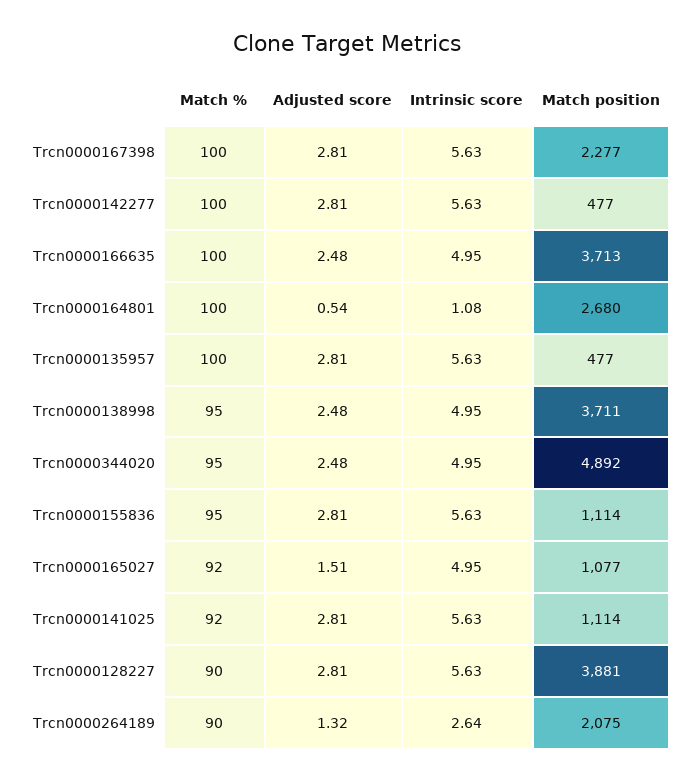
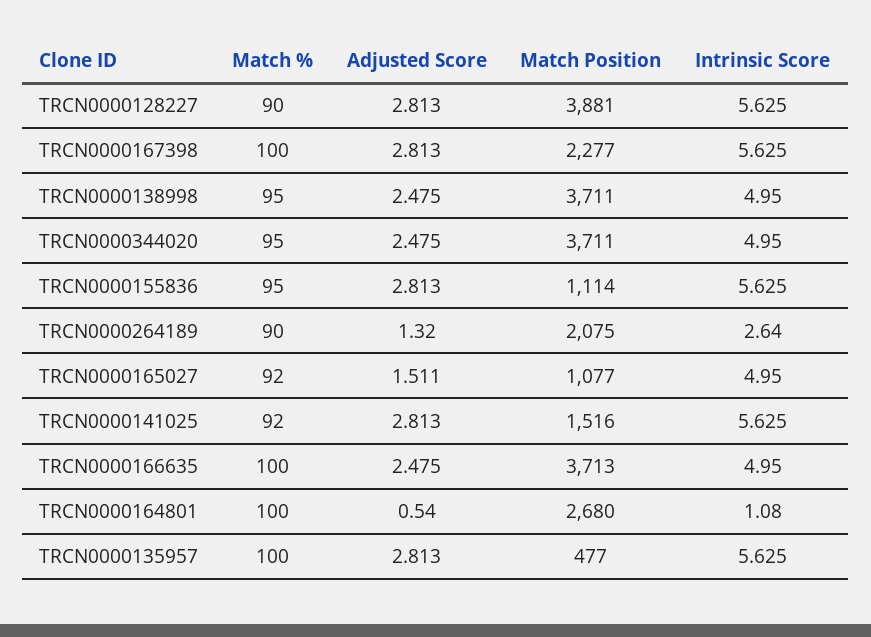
  {
    "Match %": {
      "Trcn0000167398": 100,
-     "Trcn0000142277": 100,
      "Trcn0000166635": 100,
      "Trcn0000164801": 100,
      "Trcn0000135957": 100,
      "Trcn0000138998": 95,
      "Trcn0000344020": 95,
      "Trcn0000155836": 95,
      "Trcn0000165027": 92,
      "Trcn0000141025": 92,
      "Trcn0000128227": 90,
      "Trcn0000264189": 90
    },
    "Adjusted score": {
      "Trcn0000167398": 2.813,
-     "Trcn0000142277": 2.81,
      "Trcn0000166635": 2.475,
      "Trcn0000164801": 0.54,
      "Trcn0000135957": 2.813,
      "Trcn0000138998": 2.475,
      "Trcn0000344020": 2.475,
      "Trcn0000155836": 2.813,
      "Trcn0000165027": 1.511,
      "Trcn0000141025": 2.813,
      "Trcn0000128227": 2.813,
      "Trcn0000264189": 1.32
    },
    "Intrinsic score": {
      "Trcn0000167398": 5.625,
-     "Trcn0000142277": 5.63,
      "Trcn0000166635": 4.95,
      "Trcn0000164801": 1.08,
      "Trcn0000135957": 5.625,
      "Trcn0000138998": 4.95,
      "Trcn0000344020": 4.95,
      "Trcn0000155836": 5.625,
      "Trcn0000165027": 4.95,
      "Trcn0000141025": 5.625,
      "Trcn0000128227": 5.625,
      "Trcn0000264189": 2.64
    },
    "Match position": {
      "Trcn0000167398": 2277,
-     "Trcn0000142277": 477,
      "Trcn0000166635": 3713,
      "Trcn0000164801": 2680,
      "Trcn0000135957": 477,
      "Trcn0000138998": 3711,
-     "Trcn0000344020": 4892,
+     "Trcn0000344020": 3711,
      "Trcn0000155836": 1114,
      "Trcn0000165027": 1077,
-     "Trcn0000141025": 1114,
+     "Trcn0000141025": 1516,
      "Trcn0000128227": 3881,
      "Trcn0000264189": 2075
    }
  }

